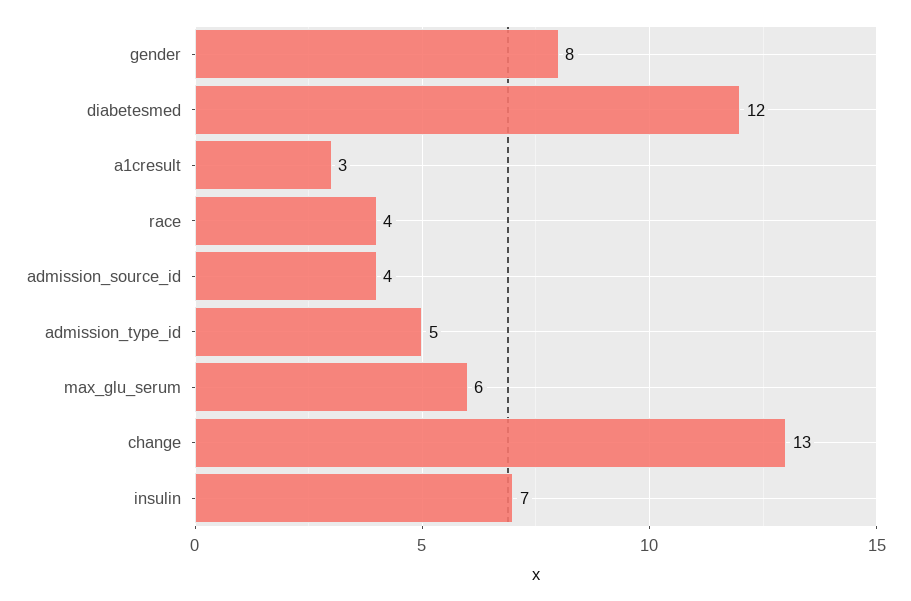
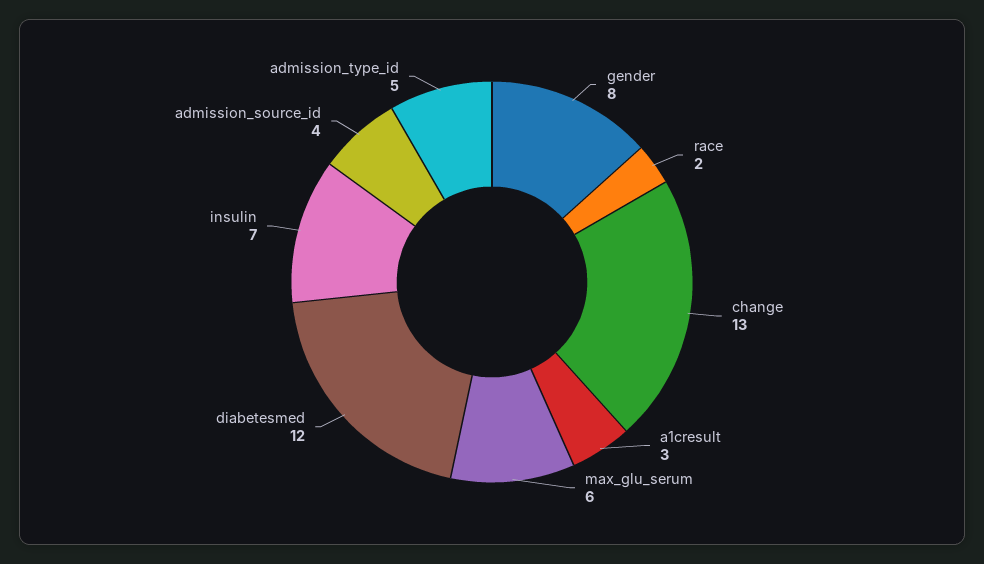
  {
    "gender": 8,
    "diabetesmed": 12,
    "a1cresult": 3,
-   "race": 4,
+   "race": 2,
    "admission_source_id": 4,
    "admission_type_id": 5,
    "max_glu_serum": 6,
    "change": 13,
    "insulin": 7
  }

